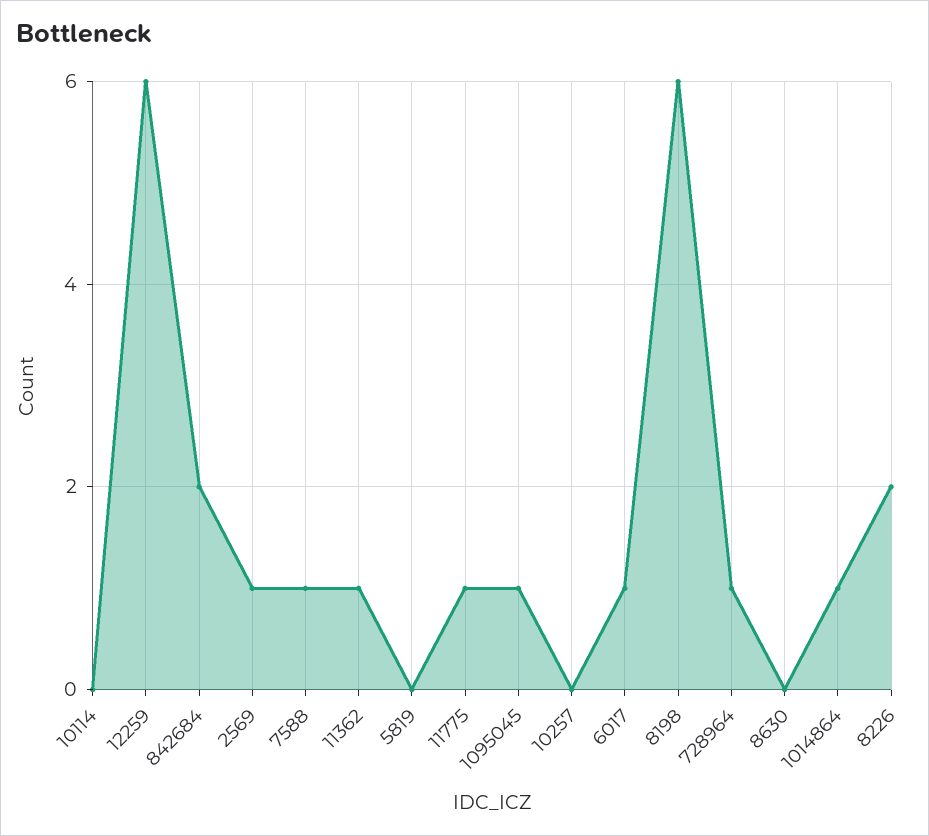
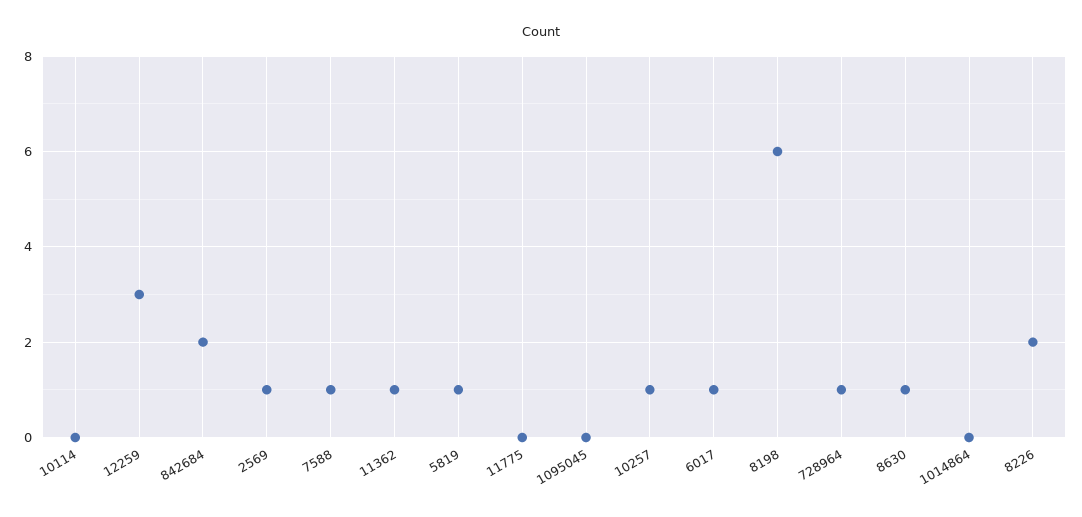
  {
    "10114": 0,
-   "12259": 6,
+   "12259": 3,
    "842684": 2,
    "2569": 1,
    "7588": 1,
    "11362": 1,
-   "5819": 0,
+   "5819": 1,
-   "11775": 1,
+   "11775": 0,
-   "1095045": 1,
+   "1095045": 0,
-   "10257": 0,
+   "10257": 1,
    "6017": 1,
    "8198": 6,
    "728964": 1,
-   "8630": 0,
+   "8630": 1,
-   "1014864": 1,
+   "1014864": 0,
    "8226": 2
  }

